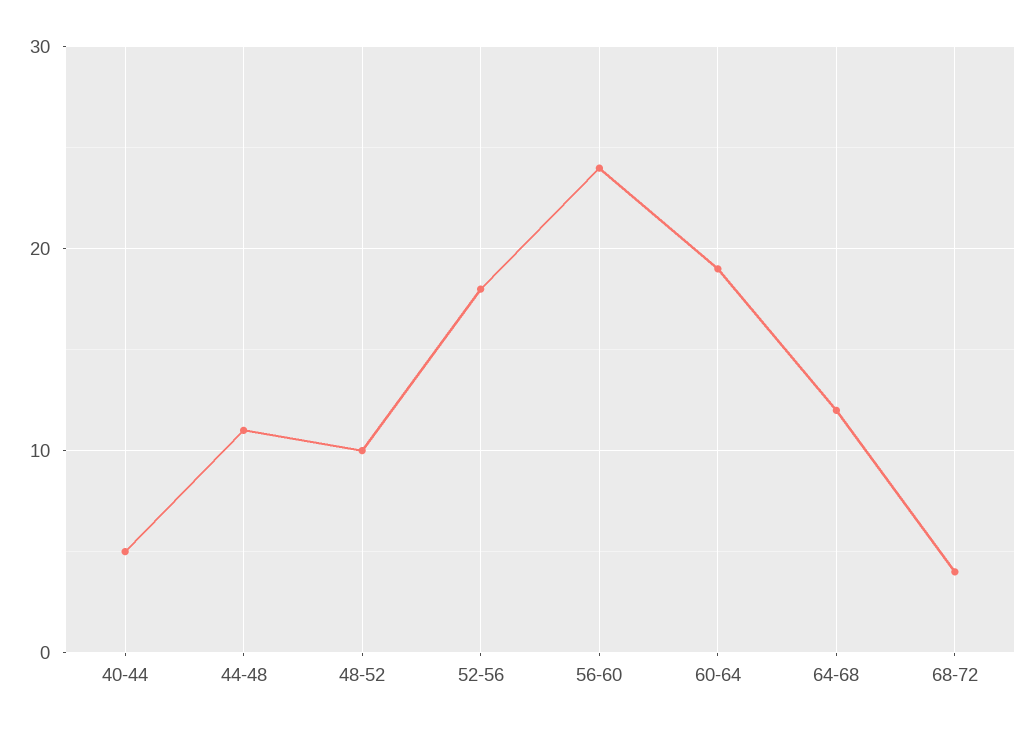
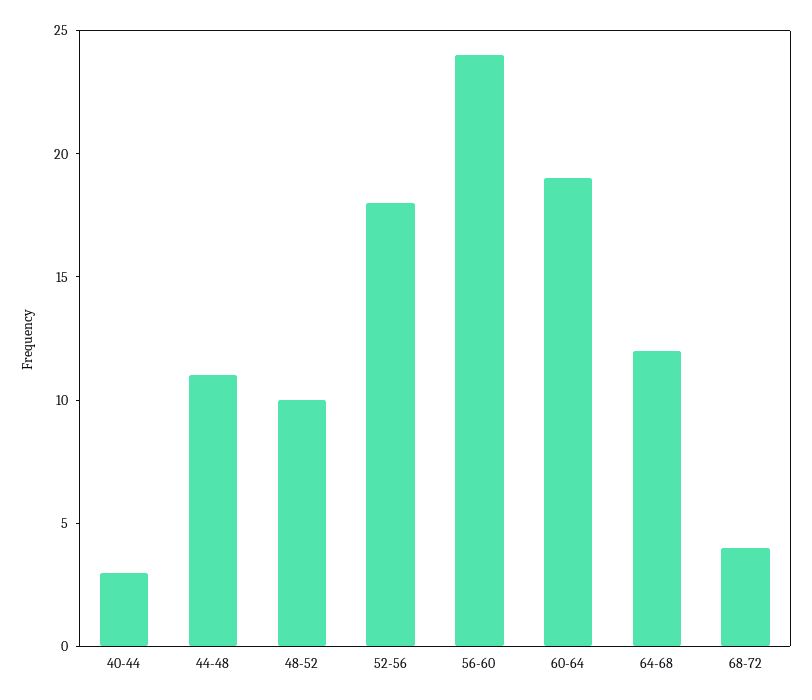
  {
-   "40-44": 5,
+   "40-44": 3,
    "44-48": 11,
    "48-52": 10,
    "52-56": 18,
    "56-60": 24,
    "60-64": 19,
    "64-68": 12,
    "68-72": 4
  }

